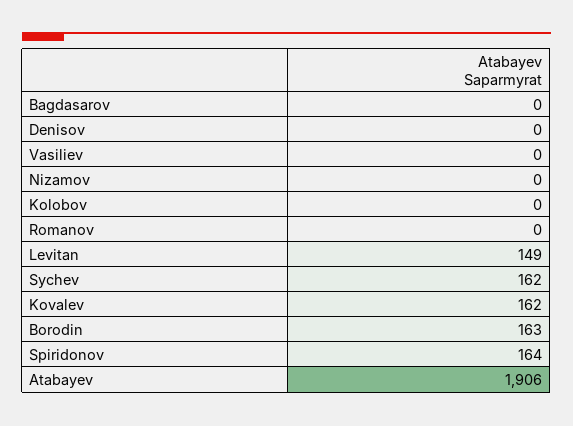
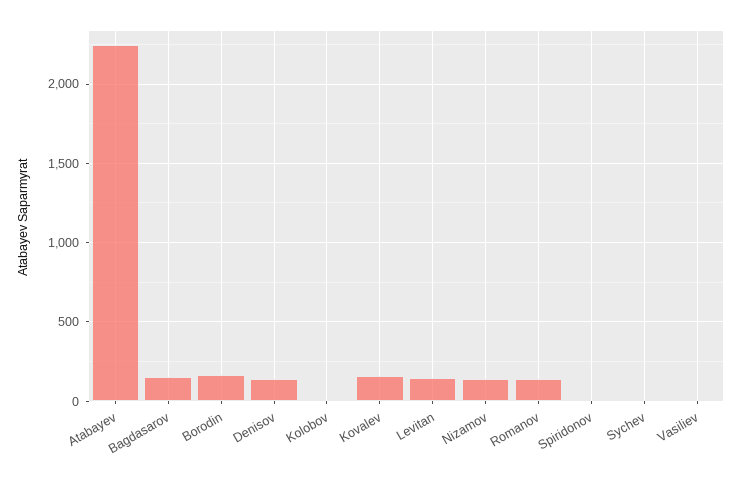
  {
-   "Bagdasarov": 0,
+   "Bagdasarov": 150,
-   "Denisov": 0,
+   "Denisov": 150,
    "Vasiliev": 0,
-   "Nizamov": 0,
+   "Nizamov": 150,
    "Kolobov": 0,
-   "Romanov": 0,
+   "Romanov": 150,
    "Levitan": 149,
-   "Sychev": 162,
+   "Sychev": 0,
    "Kovalev": 162,
    "Borodin": 163,
-   "Spiridonov": 164,
+   "Spiridonov": 0,
-   "Atabayev": 1906
+   "Atabayev": 2250
  }

